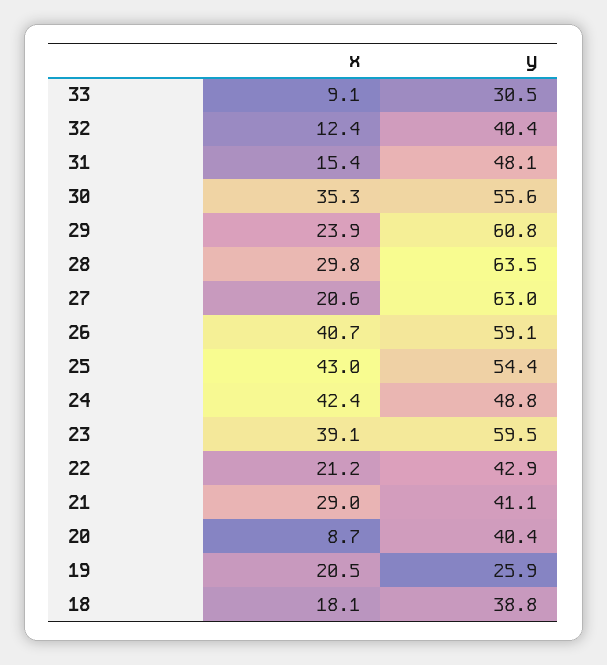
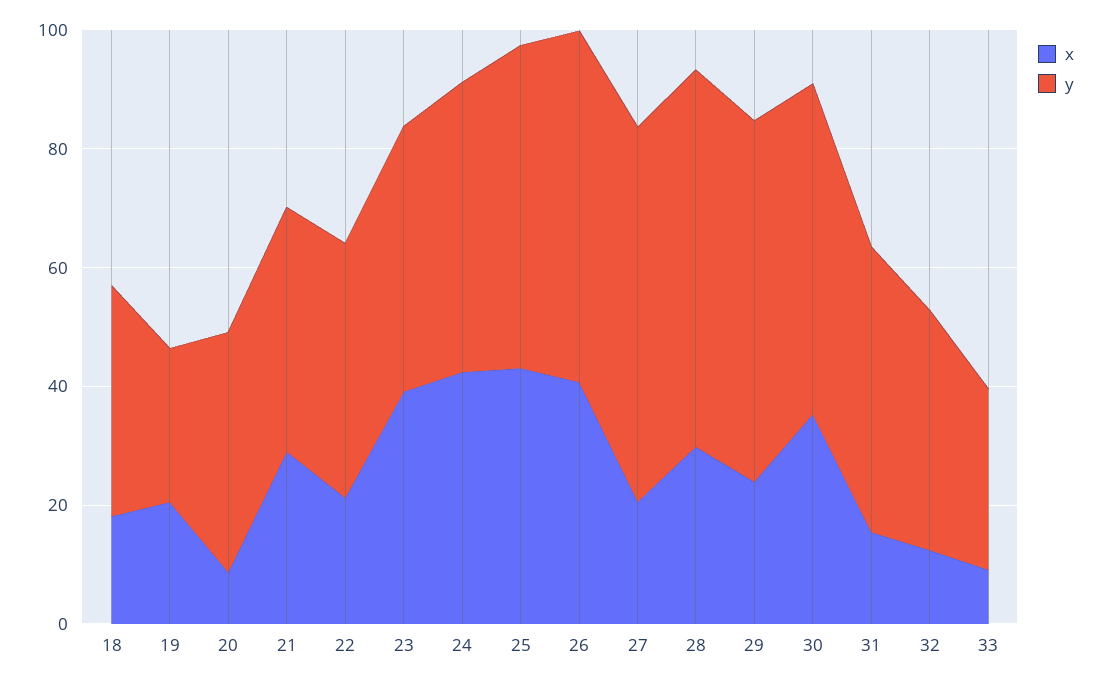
  {
    "x": {
      "33": 9.1,
      "32": 12.4,
      "31": 15.4,
      "30": 35.3,
      "29": 23.9,
      "28": 29.8,
      "27": 20.6,
      "26": 40.7,
      "25": 43,
      "24": 42.4,
      "23": 39.1,
      "22": 21.2,
      "21": 29,
      "20": 8.7,
      "19": 20.5,
      "18": 18.1
    },
    "y": {
      "33": 30.5,
      "32": 40.4,
      "31": 48.1,
      "30": 55.6,
      "29": 60.8,
      "28": 63.5,
      "27": 63,
      "26": 59.1,
      "25": 54.4,
      "24": 48.8,
-     "23": 59.5,
+     "23": 45,
      "22": 42.9,
      "21": 41.1,
      "20": 40.4,
      "19": 25.9,
      "18": 38.8
    }
  }

